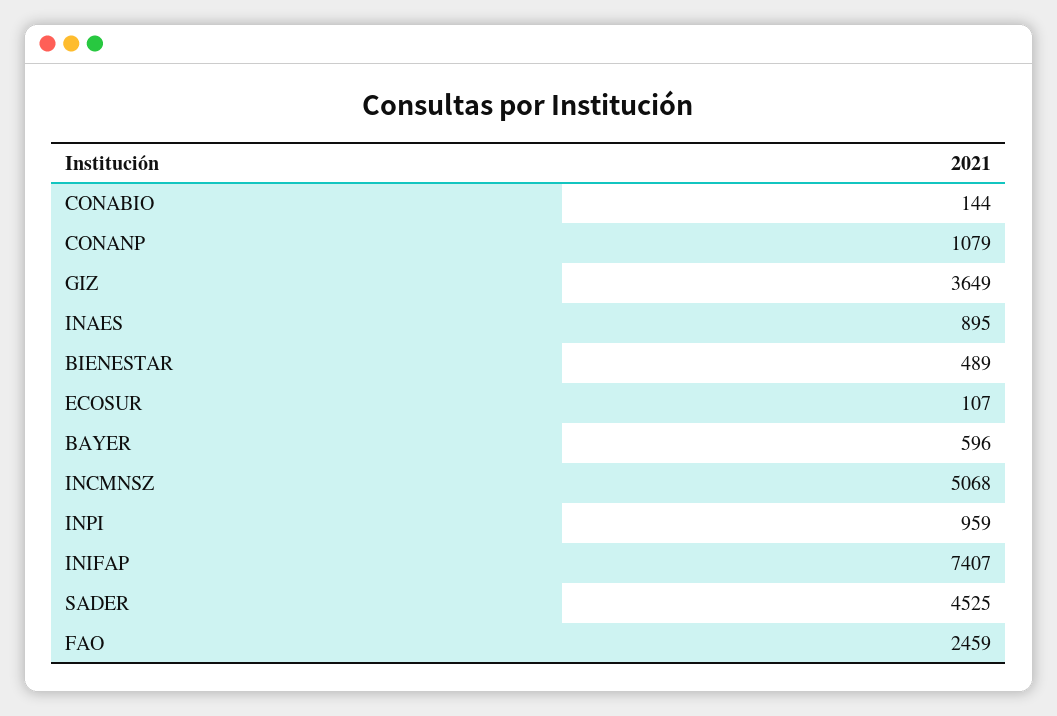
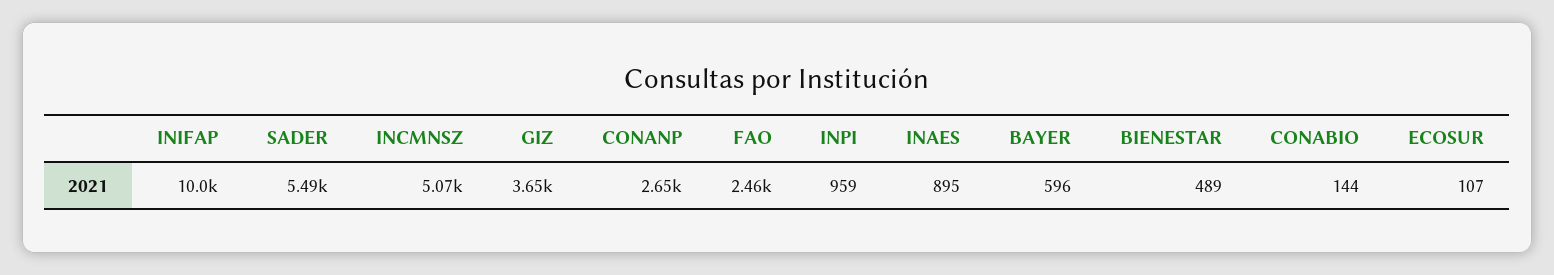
  {
    "CONABIO": 144,
-   "CONANP": 1079,
+   "CONANP": 2650,
    "GIZ": 3649,
    "INAES": 895,
    "BIENESTAR": 489,
    "ECOSUR": 107,
    "BAYER": 596,
    "INCMNSZ": 5068,
    "INPI": 959,
-   "INIFAP": 7407,
+   "INIFAP": 10000,
-   "SADER": 4525,
+   "SADER": 5490,
    "FAO": 2459
  }

